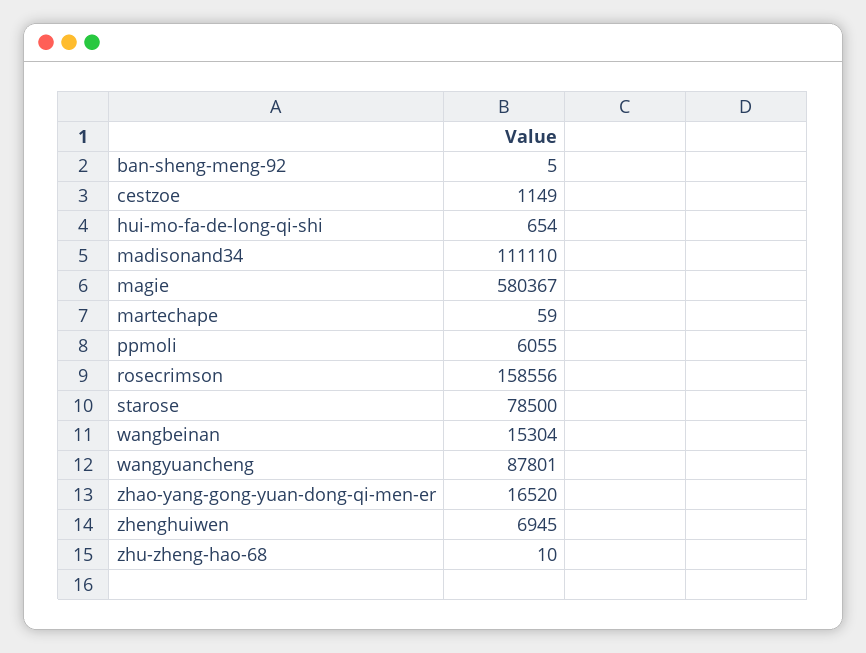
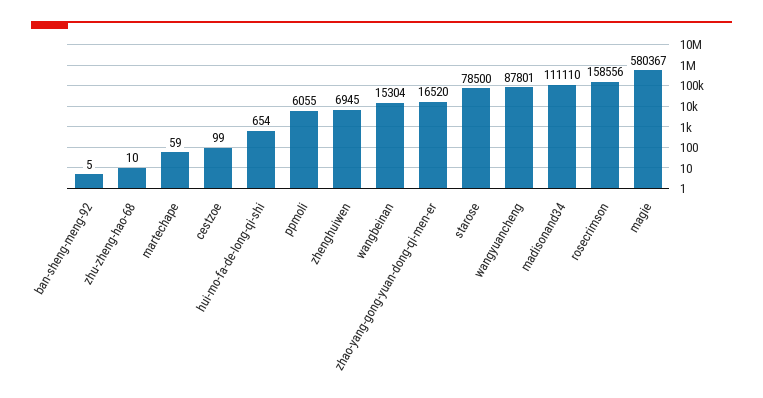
  {
    "ban-sheng-meng-92": 5,
-   "cestzoe": 1149,
+   "cestzoe": 99,
    "hui-mo-fa-de-long-qi-shi": 654,
    "madisonand34": 111110,
    "magie": 580367,
    "martechape": 59,
    "ppmoli": 6055,
    "rosecrimson": 158556,
    "starose": 78500,
    "wangbeinan": 15304,
    "wangyuancheng": 87801,
    "zhao-yang-gong-yuan-dong-qi-men-er": 16520,
    "zhenghuiwen": 6945,
    "zhu-zheng-hao-68": 10
  }

